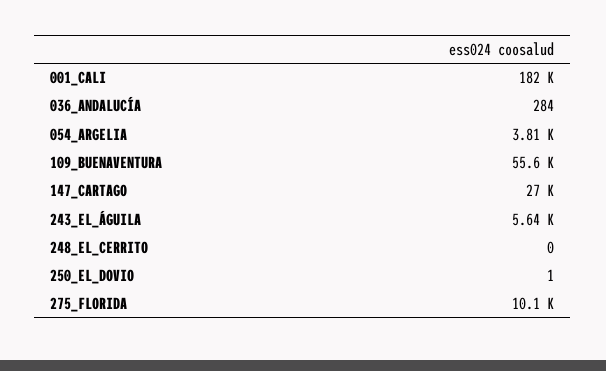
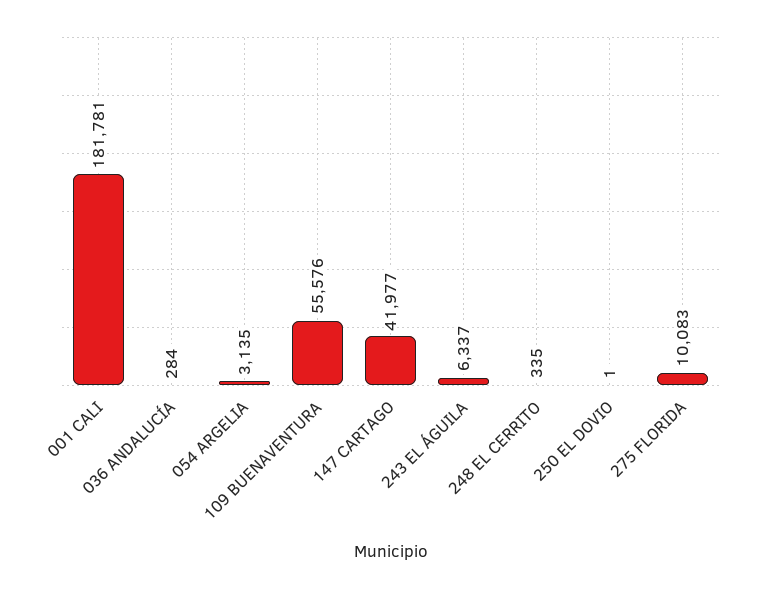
  {
    "001_CALI": 181781,
    "036_ANDALUCÍA": 284,
-   "054_ARGELIA": 3810,
+   "054_ARGELIA": 3135,
    "109_BUENAVENTURA": 55576,
-   "147_CARTAGO": 27000,
+   "147_CARTAGO": 41977,
-   "243_EL_ÁGUILA": 5640,
+   "243_EL_ÁGUILA": 6337,
-   "248_EL_CERRITO": 0,
+   "248_EL_CERRITO": 335,
    "250_EL_DOVIO": 1,
    "275_FLORIDA": 10083
  }

